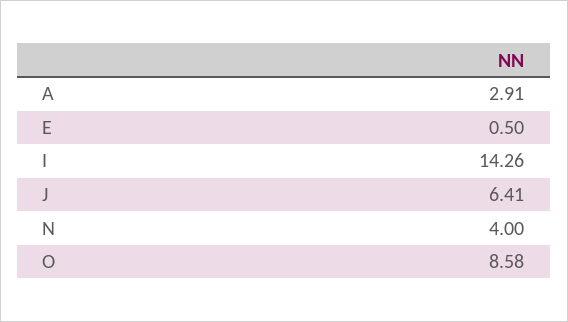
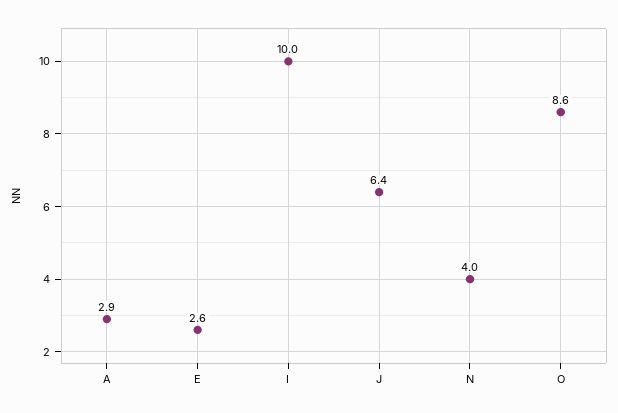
  {
    "A": 2.91,
-   "E": 0.5,
+   "E": 2.6,
-   "I": 14.26,
+   "I": 10,
    "J": 6.41,
    "N": 4,
    "O": 8.58
  }

